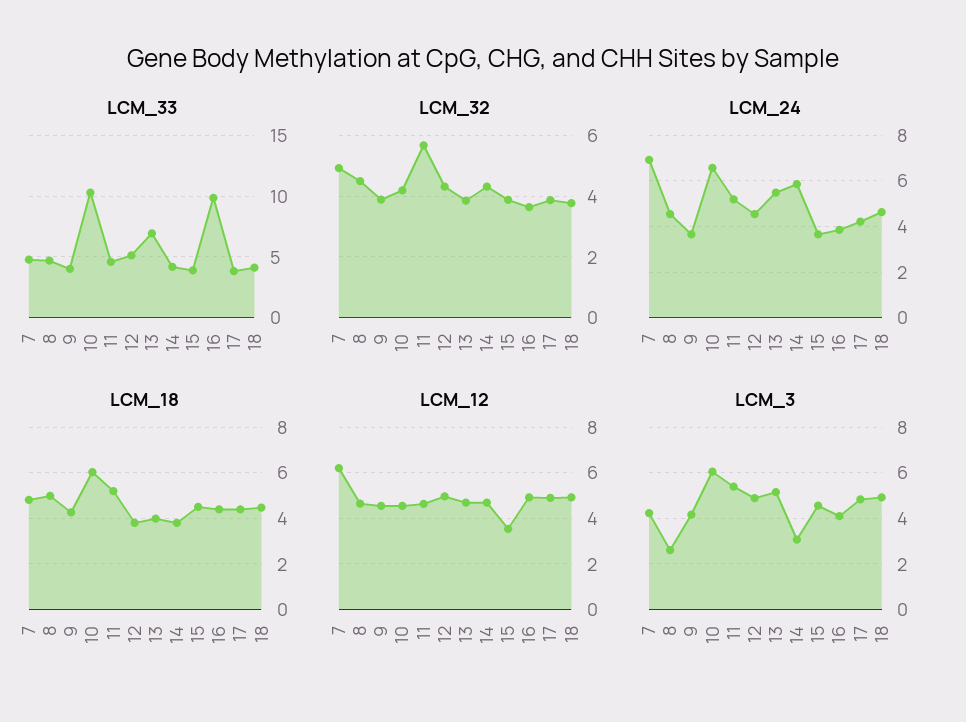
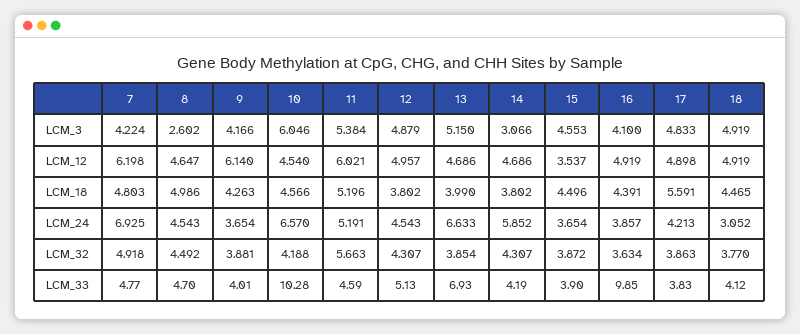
  {
    "LCM_33": {
      "7": 4.77,
      "8": 4.7,
      "9": 4.01,
      "10": 10.28,
      "11": 4.59,
      "12": 5.13,
      "13": 6.93,
      "14": 4.19,
      "15": 3.9,
      "16": 9.85,
      "17": 3.83,
      "18": 4.12
    },
    "LCM_32": {
      "7": 4.918,
      "8": 4.492,
      "9": 3.881,
      "10": 4.188,
      "11": 5.663,
      "12": 4.307,
      "13": 3.854,
      "14": 4.307,
      "15": 3.872,
      "16": 3.634,
      "17": 3.863,
      "18": 3.77
    },
    "LCM_24": {
      "7": 6.925,
      "8": 4.543,
      "9": 3.654,
      "10": 6.57,
      "11": 5.191,
      "12": 4.543,
-     "13": 5.5,
+     "13": 6.633,
      "14": 5.852,
      "15": 3.654,
      "16": 3.857,
      "17": 4.213,
-     "18": 4.5
+     "18": 3.052
    },
    "LCM_18": {
      "7": 4.803,
      "8": 4.986,
      "9": 4.263,
-     "10": 6,
+     "10": 4.566,
      "11": 5.196,
      "12": 3.802,
      "13": 3.99,
      "14": 3.802,
      "15": 4.496,
      "16": 4.391,
-     "17": 4.5,
+     "17": 5.591,
      "18": 4.465
    },
    "LCM_12": {
      "7": 6.198,
      "8": 4.647,
-     "9": 4.5,
+     "9": 6.14,
      "10": 4.54,
-     "11": 4.5,
+     "11": 6.021,
      "12": 4.957,
      "13": 4.686,
      "14": 4.686,
      "15": 3.537,
      "16": 4.919,
      "17": 4.898,
      "18": 4.919
    },
    "LCM_3": {
      "7": 4.224,
      "8": 2.602,
      "9": 4.166,
      "10": 6.046,
      "11": 5.384,
      "12": 4.879,
      "13": 5.15,
      "14": 3.066,
      "15": 4.553,
      "16": 4.1,
      "17": 4.833,
      "18": 4.919
    }
  }

